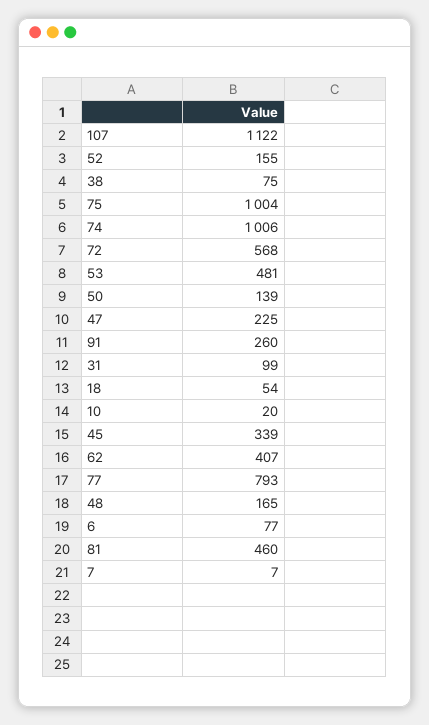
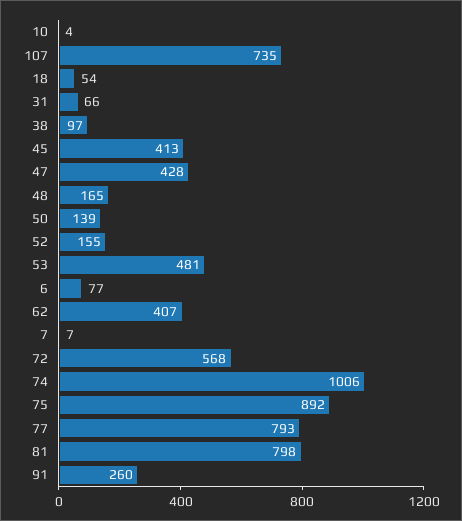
  {
-   "107": 1122,
+   "107": 735,
    "52": 155,
-   "38": 75,
+   "38": 97,
-   "75": 1004,
+   "75": 892,
    "74": 1006,
    "72": 568,
    "53": 481,
    "50": 139,
-   "47": 225,
+   "47": 428,
    "91": 260,
-   "31": 99,
+   "31": 66,
    "18": 54,
-   "10": 20,
+   "10": 4,
-   "45": 339,
+   "45": 413,
    "62": 407,
    "77": 793,
    "48": 165,
    "6": 77,
-   "81": 460,
+   "81": 798,
    "7": 7
  }

